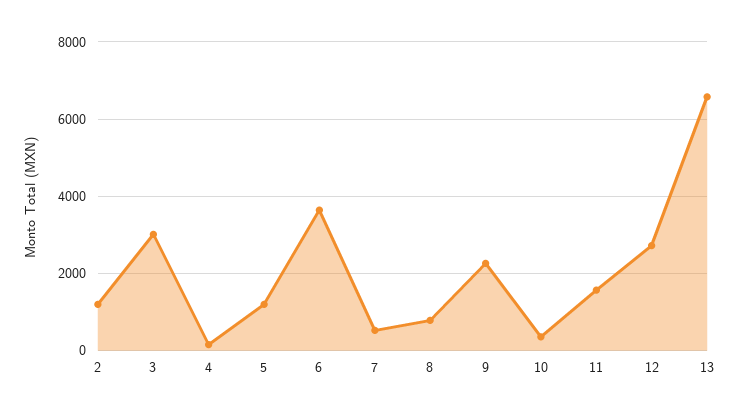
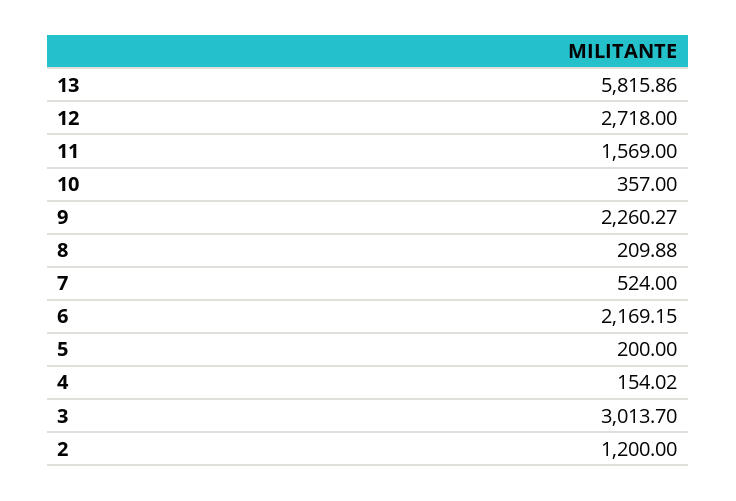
  {
    "2": 1200,
    "3": 3013.7,
    "4": 154.02,
-   "5": 1200,
+   "5": 200,
-   "6": 3600,
+   "6": 2169.15,
    "7": 524,
-   "8": 800,
+   "8": 209.88,
    "9": 2260.27,
    "10": 357,
    "11": 1569,
    "12": 2718,
-   "13": 6600
+   "13": 5815.86
  }

